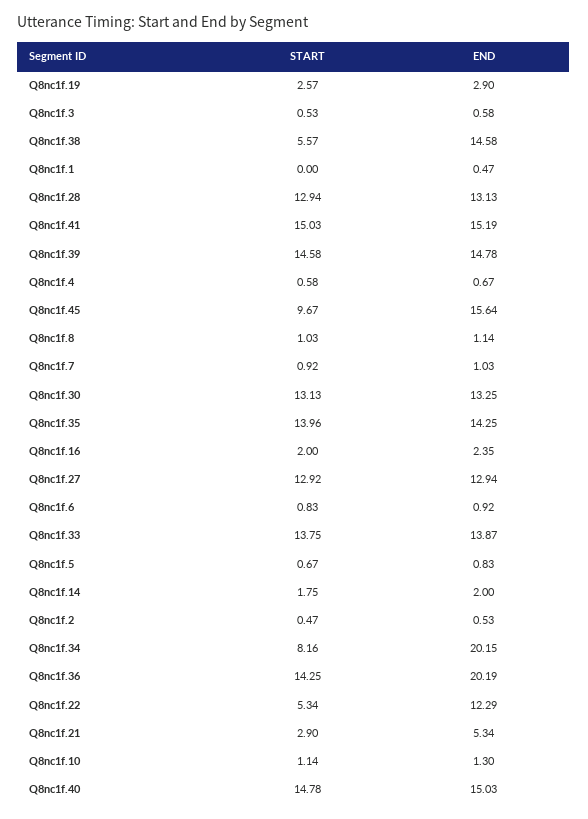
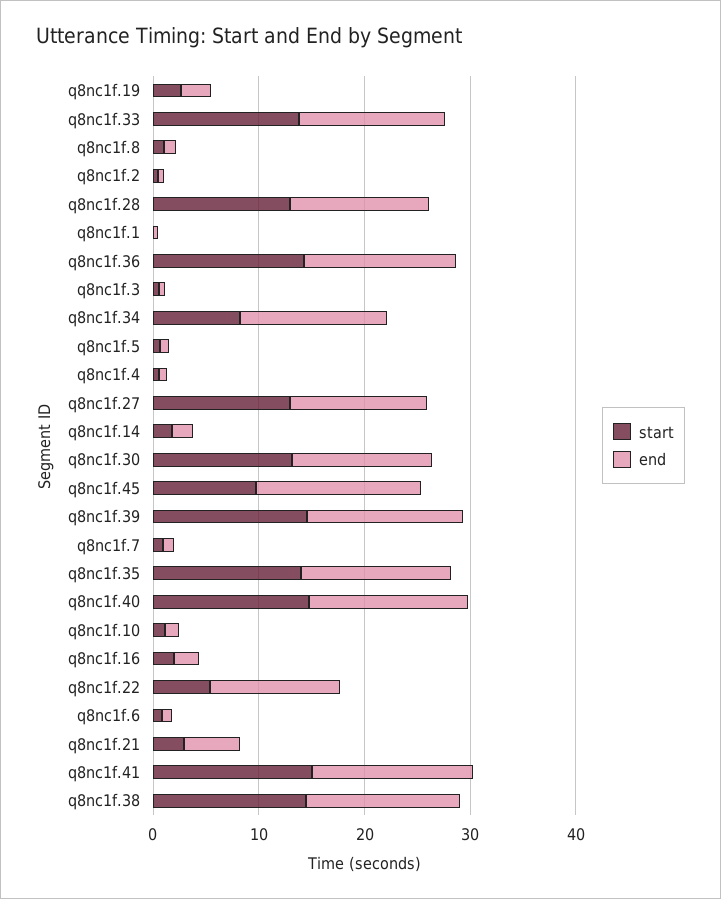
  {
    "START": {
      "Q8nc1f.19": 2.57,
      "Q8nc1f.3": 0.53,
-     "Q8nc1f.38": 5.57,
+     "Q8nc1f.38": 14,
      "Q8nc1f.1": 0,
      "Q8nc1f.28": 12.94,
      "Q8nc1f.41": 15.03,
      "Q8nc1f.39": 14.58,
      "Q8nc1f.4": 0.58,
      "Q8nc1f.45": 9.67,
      "Q8nc1f.8": 1.03,
      "Q8nc1f.7": 0.92,
      "Q8nc1f.30": 13.13,
      "Q8nc1f.35": 13.96,
      "Q8nc1f.16": 2,
      "Q8nc1f.27": 12.92,
      "Q8nc1f.6": 0.83,
      "Q8nc1f.33": 13.75,
      "Q8nc1f.5": 0.67,
      "Q8nc1f.14": 1.75,
      "Q8nc1f.2": 0.47,
      "Q8nc1f.34": 8.16,
      "Q8nc1f.36": 14.25,
      "Q8nc1f.22": 5.34,
      "Q8nc1f.21": 2.9,
      "Q8nc1f.10": 1.14,
      "Q8nc1f.40": 14.78
    },
    "END": {
      "Q8nc1f.19": 2.9,
      "Q8nc1f.3": 0.58,
      "Q8nc1f.38": 14.58,
      "Q8nc1f.1": 0.47,
      "Q8nc1f.28": 13.13,
      "Q8nc1f.41": 15.19,
      "Q8nc1f.39": 14.78,
      "Q8nc1f.4": 0.67,
      "Q8nc1f.45": 15.64,
      "Q8nc1f.8": 1.14,
      "Q8nc1f.7": 1.03,
      "Q8nc1f.30": 13.25,
      "Q8nc1f.35": 14.25,
      "Q8nc1f.16": 2.35,
      "Q8nc1f.27": 12.94,
      "Q8nc1f.6": 0.92,
      "Q8nc1f.33": 13.87,
      "Q8nc1f.5": 0.83,
      "Q8nc1f.14": 2,
      "Q8nc1f.2": 0.53,
-     "Q8nc1f.34": 20.15,
+     "Q8nc1f.34": 14,
-     "Q8nc1f.36": 20.19,
+     "Q8nc1f.36": 14,
      "Q8nc1f.22": 12.29,
      "Q8nc1f.21": 5.34,
      "Q8nc1f.10": 1.3,
      "Q8nc1f.40": 15.03
    }
  }

